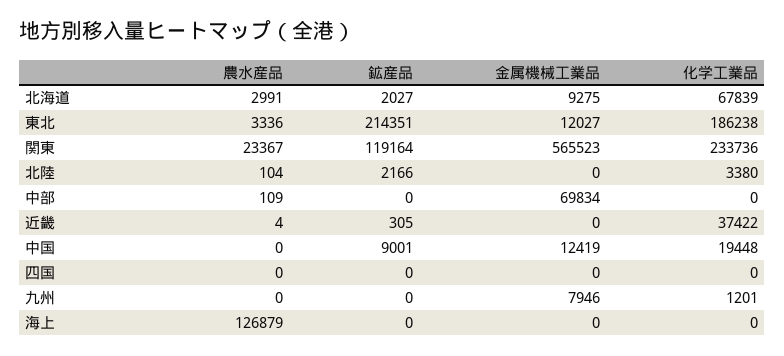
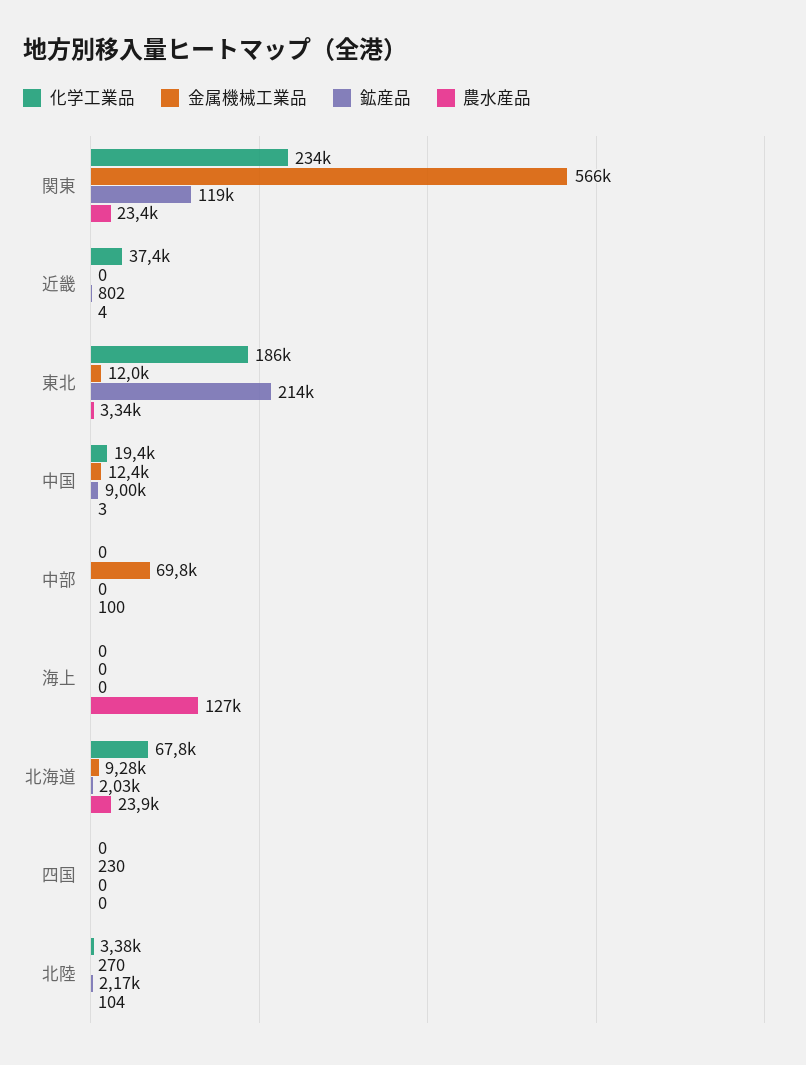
  {
    "農水産品": {
-     "北海道": 2991,
+     "北海道": 23900,
      "東北": 3336,
      "関東": 23367,
      "北陸": 104,
-     "中部": 109,
+     "中部": 100,
      "近畿": 4,
-     "中国": 0,
+     "中国": 3,
      "四国": 0,
-     "九州": 0,
      "海上": 126879
    },
    "鉱産品": {
      "北海道": 2027,
      "東北": 214351,
      "関東": 119164,
      "北陸": 2166,
      "中部": 0,
-     "近畿": 305,
+     "近畿": 802,
      "中国": 9001,
      "四国": 0,
-     "九州": 0,
      "海上": 0
    },
    "金属機械工業品": {
      "北海道": 9275,
      "東北": 12027,
      "関東": 565523,
-     "北陸": 0,
+     "北陸": 270,
      "中部": 69834,
      "近畿": 0,
      "中国": 12419,
-     "四国": 0,
+     "四国": 230,
-     "九州": 7946,
      "海上": 0
    },
    "化学工業品": {
      "北海道": 67839,
      "東北": 186238,
      "関東": 233736,
      "北陸": 3380,
      "中部": 0,
      "近畿": 37422,
      "中国": 19448,
      "四国": 0,
-     "九州": 1201,
      "海上": 0
    }
  }

